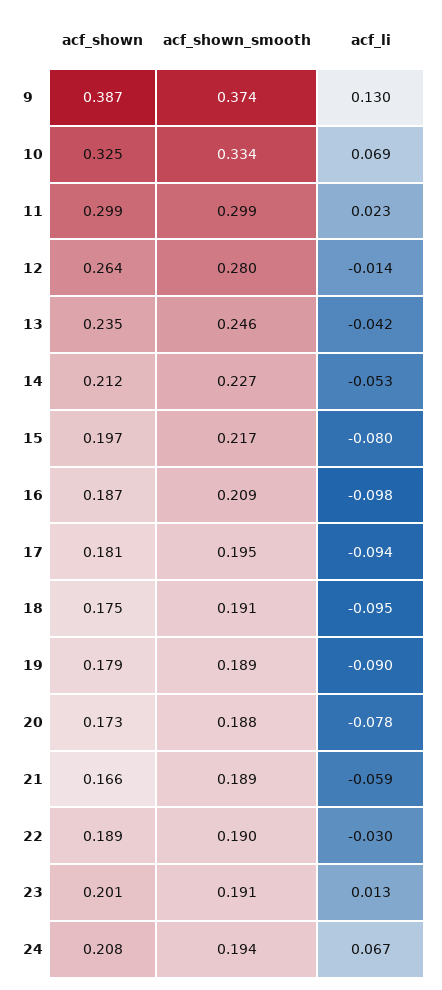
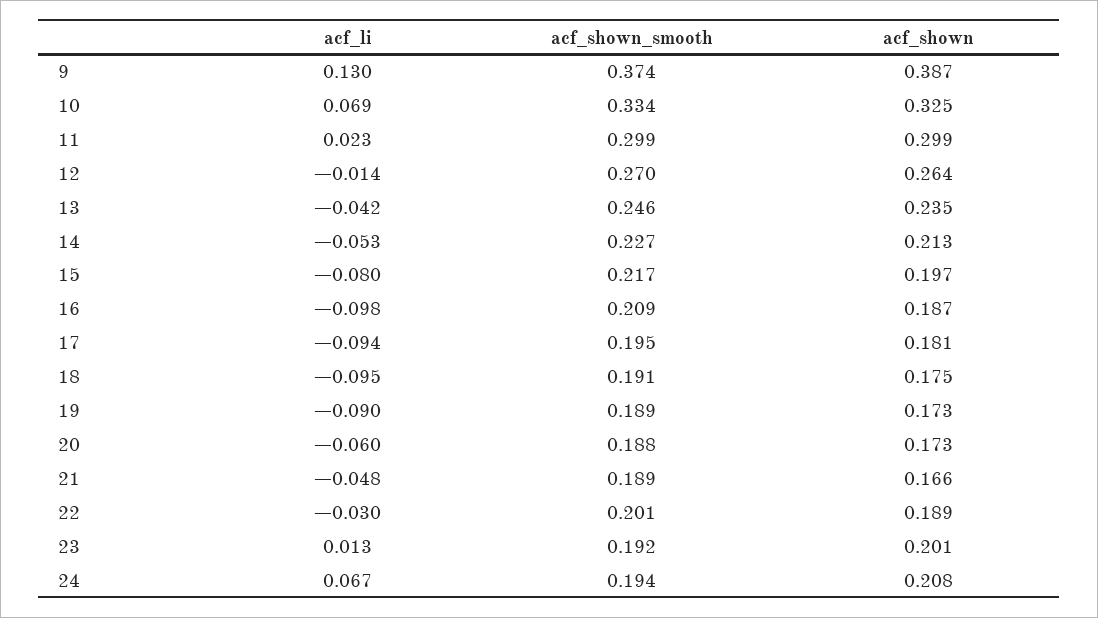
  {
    "acf_shown": {
      "9": 0.387,
      "10": 0.325,
      "11": 0.299,
      "12": 0.264,
      "13": 0.235,
-     "14": 0.212,
+     "14": 0.213,
      "15": 0.197,
      "16": 0.187,
      "17": 0.181,
      "18": 0.175,
-     "19": 0.179,
+     "19": 0.173,
      "20": 0.173,
      "21": 0.166,
      "22": 0.189,
      "23": 0.201,
      "24": 0.208
    },
    "acf_shown_smooth": {
      "9": 0.374,
      "10": 0.334,
      "11": 0.299,
-     "12": 0.28,
+     "12": 0.27,
      "13": 0.246,
      "14": 0.227,
      "15": 0.217,
      "16": 0.209,
      "17": 0.195,
      "18": 0.191,
      "19": 0.189,
      "20": 0.188,
      "21": 0.189,
-     "22": 0.19,
+     "22": 0.201,
-     "23": 0.191,
+     "23": 0.192,
      "24": 0.194
    },
    "acf_li": {
      "9": 0.13,
      "10": 0.069,
      "11": 0.023,
      "12": -0.014,
      "13": -0.042,
      "14": -0.053,
      "15": -0.08,
      "16": -0.098,
      "17": -0.094,
      "18": -0.095,
      "19": -0.09,
-     "20": -0.078,
+     "20": -0.06,
-     "21": -0.059,
+     "21": -0.048,
      "22": -0.03,
      "23": 0.013,
      "24": 0.067
    }
  }

